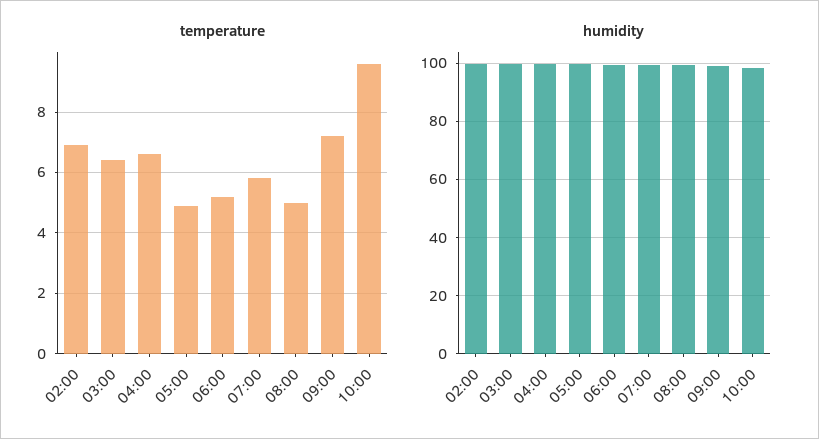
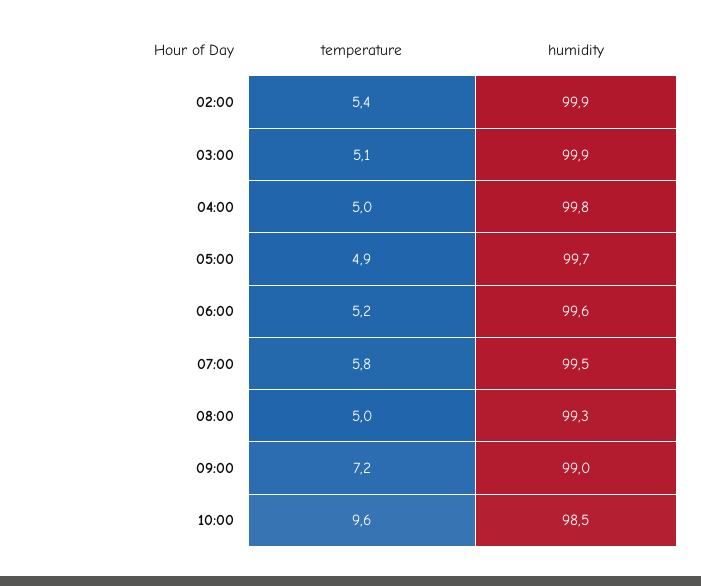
  {
    "temperature": {
-     "02:00": 7,
+     "02:00": 5.4,
-     "03:00": 6.5,
+     "03:00": 5.1,
-     "04:00": 6.5,
+     "04:00": 5,
      "05:00": 4.9,
      "06:00": 5.2,
      "07:00": 5.8,
      "08:00": 5,
      "09:00": 7.2,
      "10:00": 9.6
    },
    "humidity": {
      "02:00": 99.9,
      "03:00": 99.9,
      "04:00": 99.8,
      "05:00": 99.7,
      "06:00": 99.6,
      "07:00": 99.5,
      "08:00": 99.3,
      "09:00": 99,
      "10:00": 98.5
    }
  }

